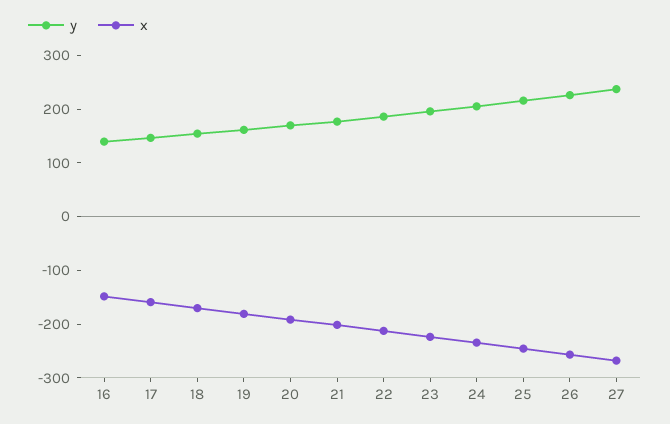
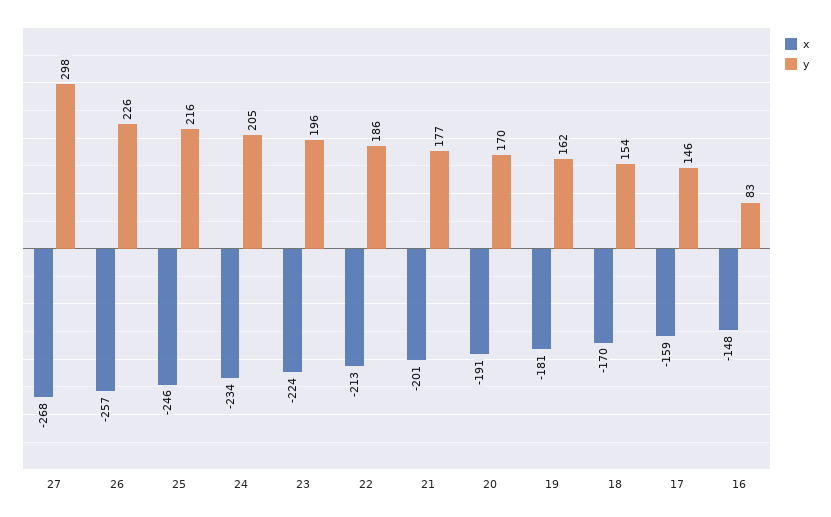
  {
    "y": {
-     "16": 140,
+     "16": 83,
      "17": 146,
      "18": 154,
      "19": 162,
      "20": 170,
      "21": 177,
      "22": 186,
      "23": 196,
      "24": 205,
      "25": 216,
      "26": 226,
-     "27": 240
+     "27": 298
    },
    "x": {
      "16": -148,
      "17": -159,
      "18": -170,
      "19": -181,
      "20": -191,
      "21": -201,
      "22": -213,
      "23": -224,
      "24": -234,
      "25": -246,
      "26": -257,
      "27": -268
    }
  }

